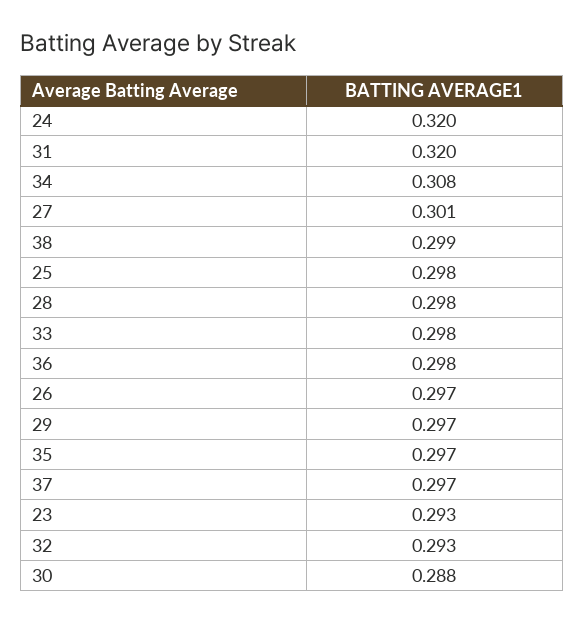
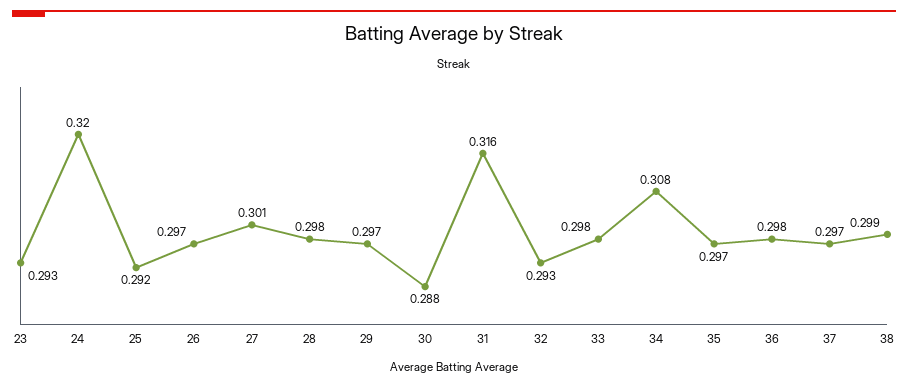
  {
    "24": 0.32,
-   "31": 0.32,
+   "31": 0.316,
    "34": 0.308,
    "27": 0.301,
    "38": 0.299,
-   "25": 0.298,
+   "25": 0.292,
    "28": 0.298,
    "33": 0.298,
    "36": 0.298,
    "26": 0.297,
    "29": 0.297,
    "35": 0.297,
    "37": 0.297,
    "23": 0.293,
    "32": 0.293,
    "30": 0.288
  }

